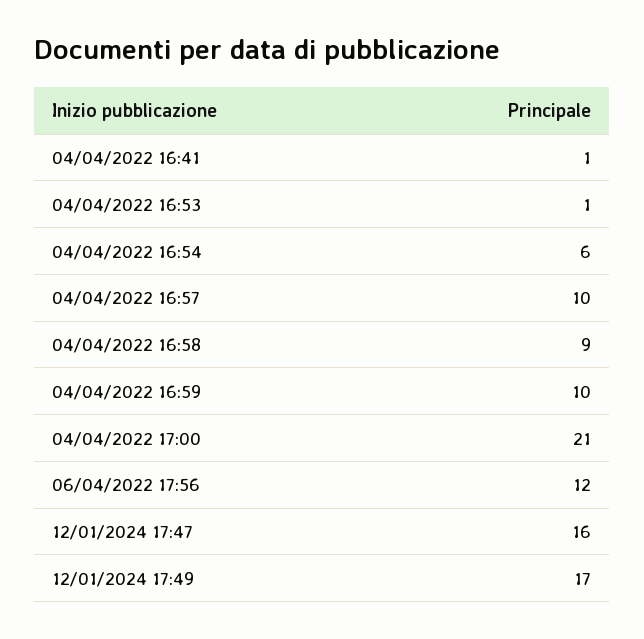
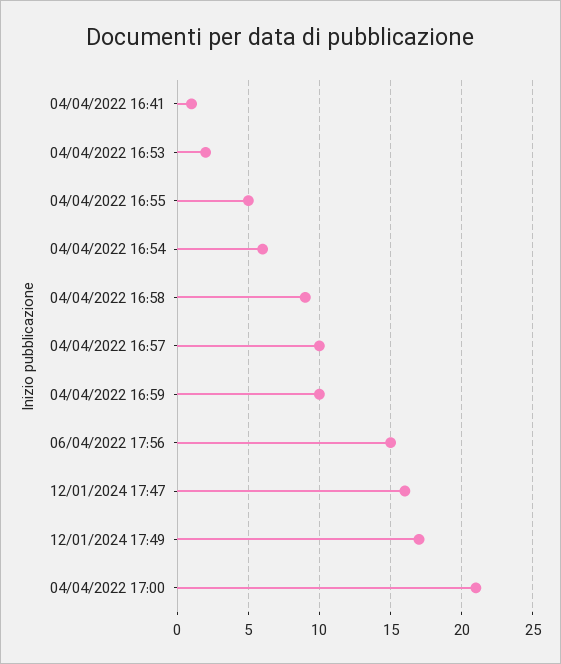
  {
    "04/04/2022 16:41": 1,
-   "04/04/2022 16:53": 1,
+   "04/04/2022 16:53": 2,
    "04/04/2022 16:54": 6,
    "04/04/2022 16:57": 10,
    "04/04/2022 16:58": 9,
    "04/04/2022 16:59": 10,
    "04/04/2022 17:00": 21,
-   "06/04/2022 17:56": 12,
+   "06/04/2022 17:56": 15,
    "12/01/2024 17:47": 16,
-   "12/01/2024 17:49": 17
+   "12/01/2024 17:49": 17,
+   "04/04/2022 16:55": 5
  }

